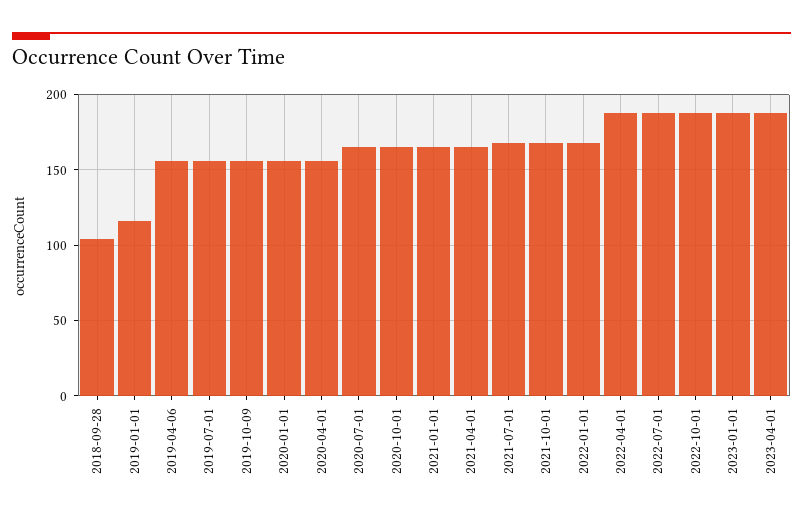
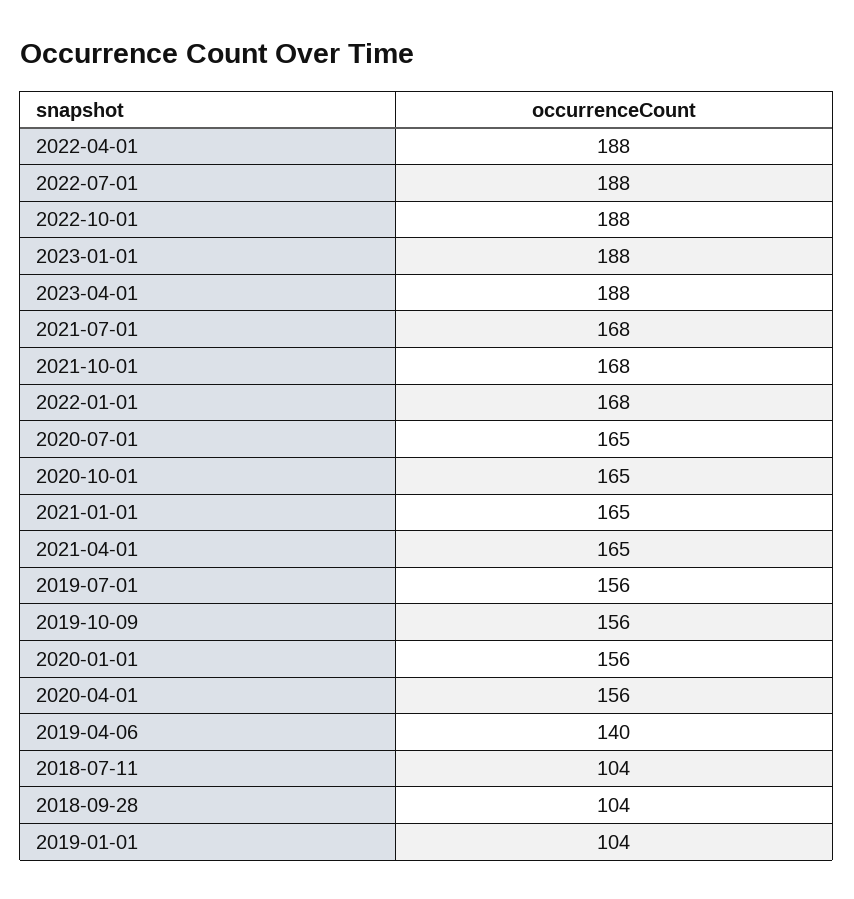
  {
    "2018-09-28": 104,
-   "2019-01-01": 115,
+   "2019-01-01": 104,
-   "2019-04-06": 155,
+   "2019-04-06": 140,
    "2019-07-01": 156,
    "2019-10-09": 156,
    "2020-01-01": 156,
    "2020-04-01": 156,
    "2020-07-01": 165,
    "2020-10-01": 165,
    "2021-01-01": 165,
    "2021-04-01": 165,
    "2021-07-01": 168,
    "2021-10-01": 168,
    "2022-01-01": 168,
    "2022-04-01": 188,
    "2022-07-01": 188,
    "2022-10-01": 188,
    "2023-01-01": 188,
-   "2023-04-01": 188
+   "2023-04-01": 188,
+   "2018-07-11": 104
  }

